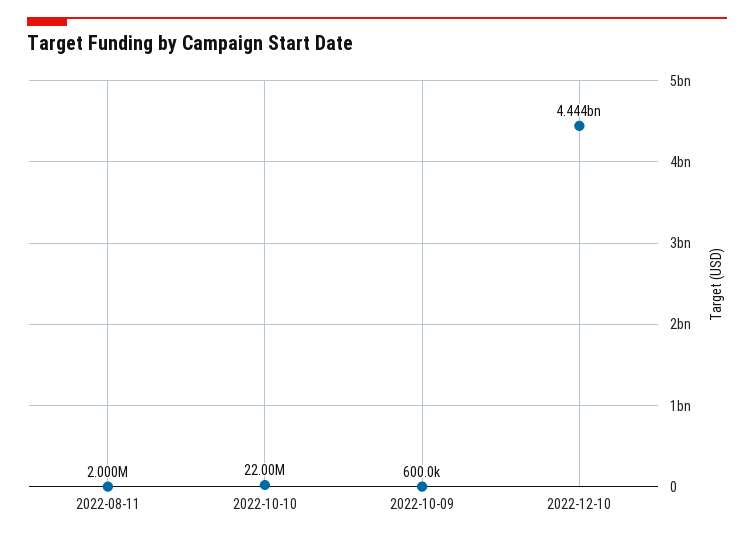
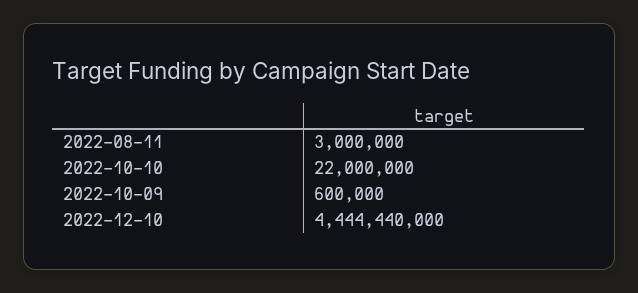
  {
-   "2022-08-11": 2000000,
+   "2022-08-11": 3000000,
    "2022-10-10": 22000000,
    "2022-10-09": 600000,
    "2022-12-10": 4444440000
  }

